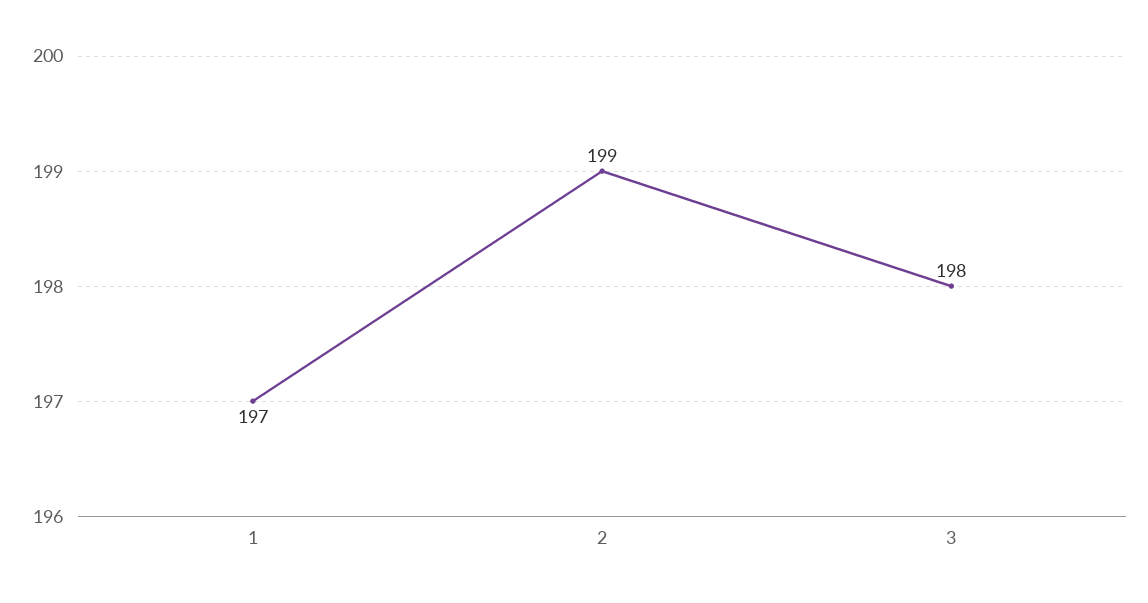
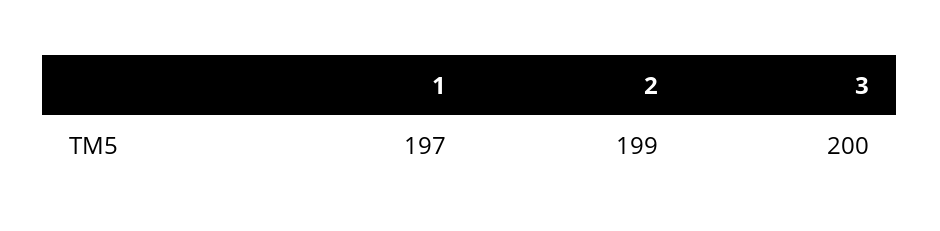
  {
    "1": 197,
    "2": 199,
-   "3": 198
+   "3": 200
  }

